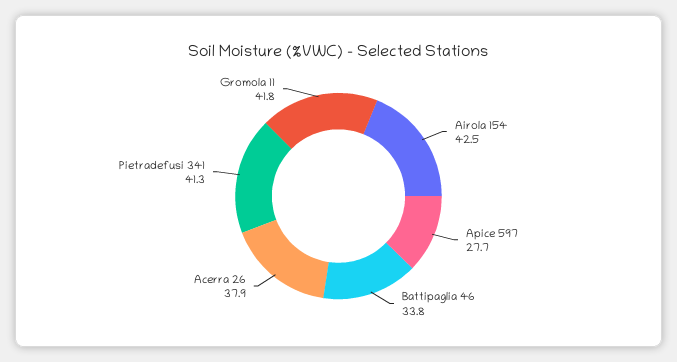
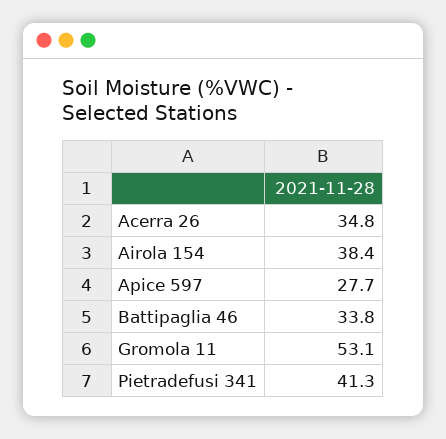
  {
-   "Airola 154": 42.5,
+   "Airola 154": 38.4,
    "Apice 597": 27.7,
    "Battipaglia 46": 33.8,
-   "Acerra 26": 37.9,
+   "Acerra 26": 34.8,
    "Pietradefusi 341": 41.3,
-   "Gromola 11": 41.8
+   "Gromola 11": 53.1
  }

